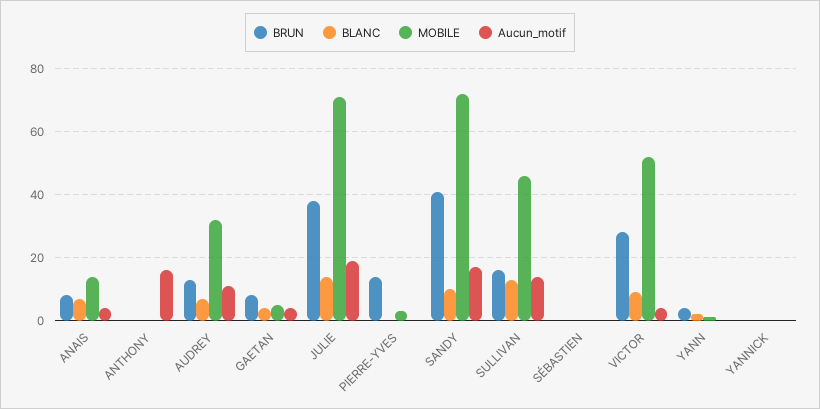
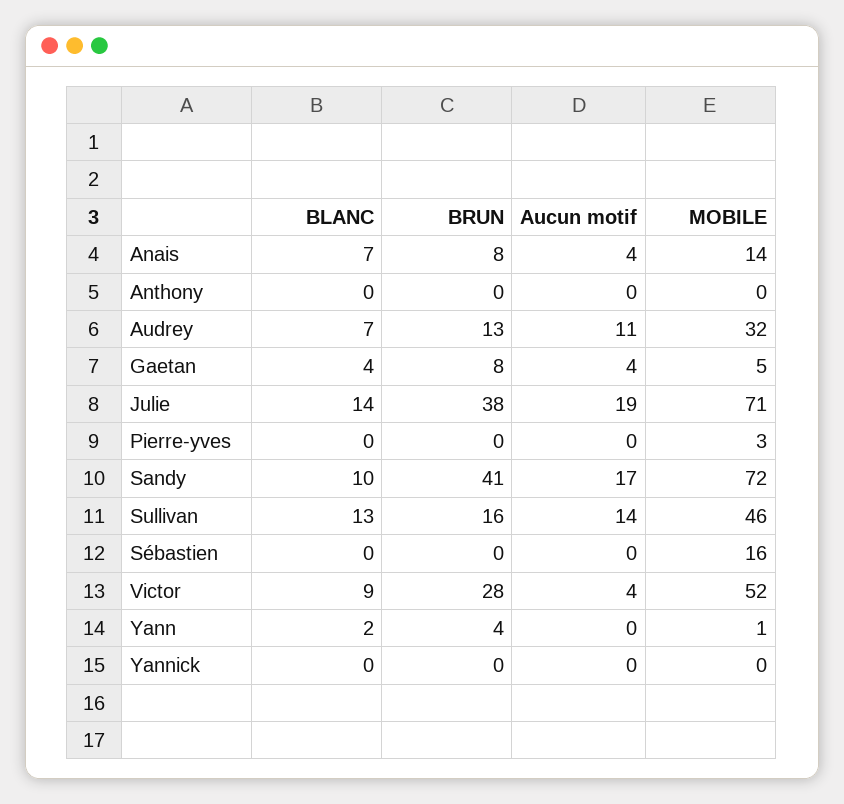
  {
    "BRUN": {
      "ANAIS": 8,
      "ANTHONY": 0,
      "AUDREY": 13,
      "GAETAN": 8,
      "JULIE": 38,
-     "PIERRE-YVES": 15,
+     "PIERRE-YVES": 0,
      "SANDY": 41,
      "SULLIVAN": 16,
      "SÉBASTIEN": 0,
      "VICTOR": 28,
      "YANN": 4,
      "YANNICK": 0
    },
    "BLANC": {
      "ANAIS": 7,
      "ANTHONY": 0,
      "AUDREY": 7,
      "GAETAN": 4,
      "JULIE": 14,
      "PIERRE-YVES": 0,
      "SANDY": 10,
      "SULLIVAN": 13,
      "SÉBASTIEN": 0,
      "VICTOR": 9,
      "YANN": 2,
      "YANNICK": 0
    },
    "MOBILE": {
      "ANAIS": 14,
      "ANTHONY": 0,
      "AUDREY": 32,
      "GAETAN": 5,
      "JULIE": 71,
      "PIERRE-YVES": 3,
      "SANDY": 72,
      "SULLIVAN": 46,
-     "SÉBASTIEN": 0,
+     "SÉBASTIEN": 16,
      "VICTOR": 52,
      "YANN": 1,
      "YANNICK": 0
    },
    "Aucun_motif": {
      "ANAIS": 4,
-     "ANTHONY": 15,
+     "ANTHONY": 0,
      "AUDREY": 11,
      "GAETAN": 4,
      "JULIE": 19,
      "PIERRE-YVES": 0,
      "SANDY": 17,
      "SULLIVAN": 14,
      "SÉBASTIEN": 0,
      "VICTOR": 4,
      "YANN": 0,
      "YANNICK": 0
    }
  }

